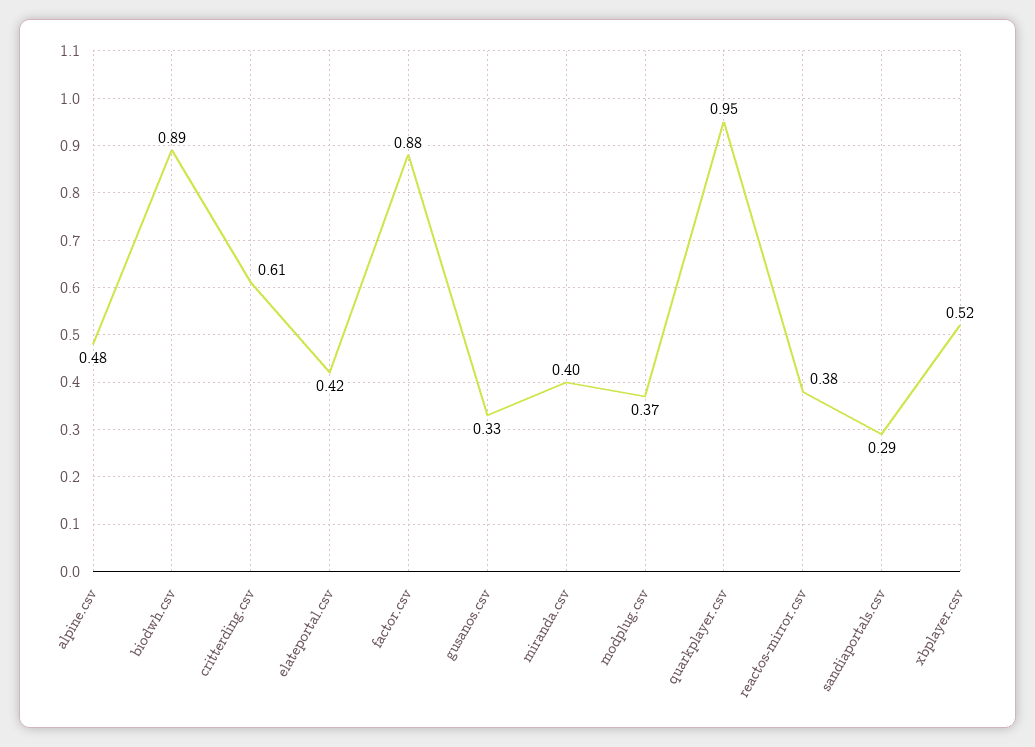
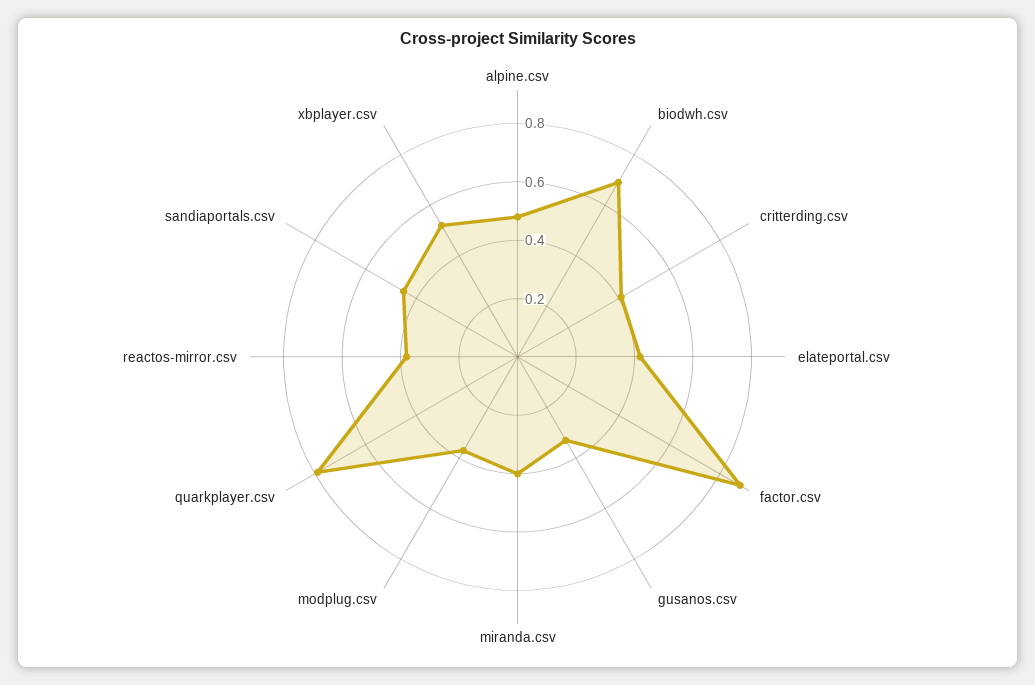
  {
    "alpine.csv": 0.48,
-   "biodwh.csv": 0.89,
+   "biodwh.csv": 0.7,
-   "critterding.csv": 0.61,
+   "critterding.csv": 0.4,
    "elateportal.csv": 0.42,
    "factor.csv": 0.88,
    "gusanos.csv": 0.33,
    "miranda.csv": 0.4,
    "modplug.csv": 0.37,
-   "quarkplayer.csv": 0.95,
+   "quarkplayer.csv": 0.8,
    "reactos-mirror.csv": 0.38,
-   "sandiaportals.csv": 0.29,
+   "sandiaportals.csv": 0.45,
    "xbplayer.csv": 0.52
  }

